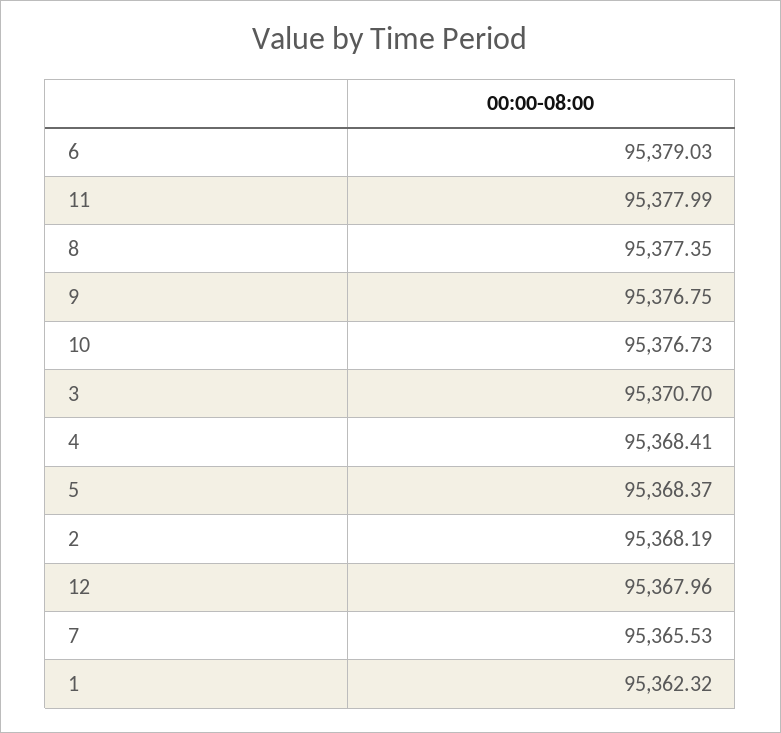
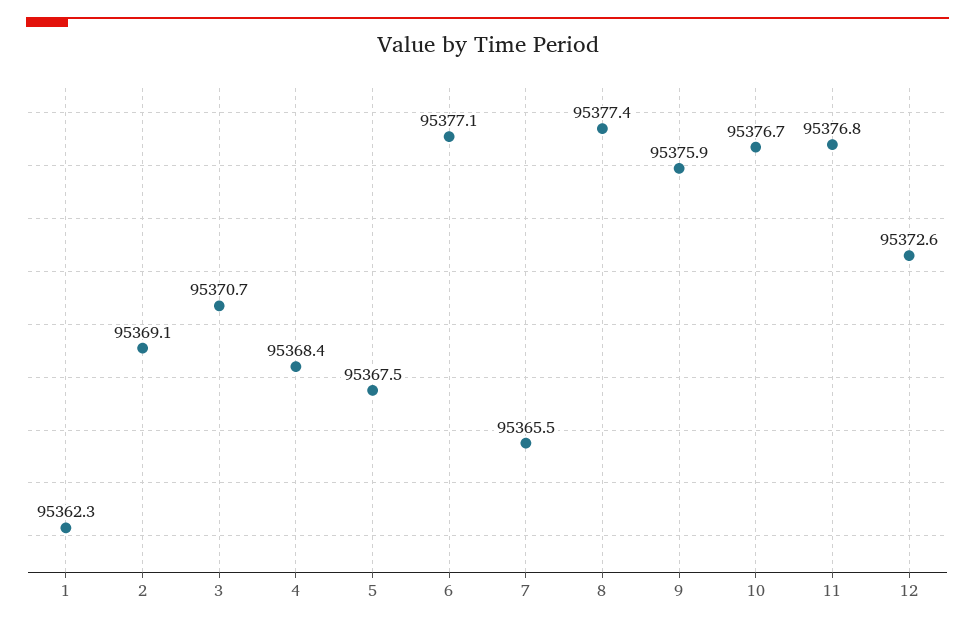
  {
-   "6": 95379.03,
+   "6": 95377.1,
-   "11": 95377.99,
+   "11": 95376.8,
    "8": 95377.35,
-   "9": 95376.75,
+   "9": 95375.9,
    "10": 95376.73,
    "3": 95370.7,
    "4": 95368.41,
-   "5": 95368.37,
+   "5": 95367.5,
-   "2": 95368.19,
+   "2": 95369.1,
-   "12": 95367.96,
+   "12": 95372.6,
    "7": 95365.53,
    "1": 95362.32
  }

